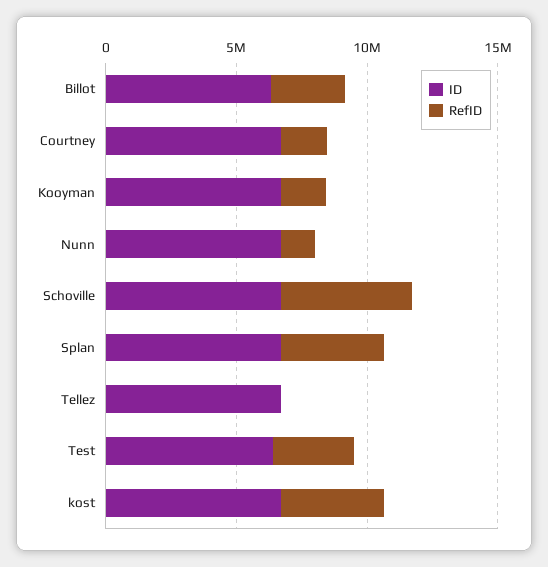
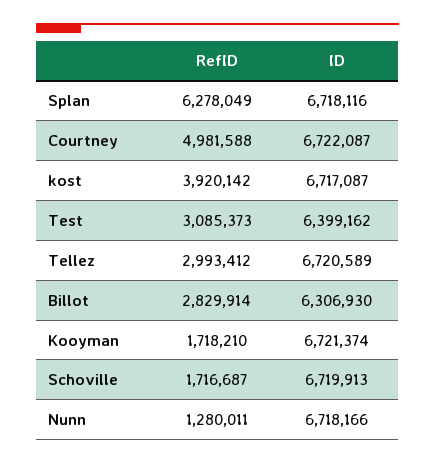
  {
    "ID": {
      "Billot": 6306930,
      "Courtney": 6722087,
      "Kooyman": 6721374,
      "Nunn": 6718166,
      "Schoville": 6719913,
      "Splan": 6718116,
      "Tellez": 6720589,
      "Test": 6399162,
      "kost": 6717087
    },
    "RefID": {
      "Billot": 2829914,
-     "Courtney": 2000000,
+     "Courtney": 4981588,
      "Kooyman": 1718210,
      "Nunn": 1280011,
-     "Schoville": 5000000,
+     "Schoville": 1716687,
-     "Splan": 4000000,
+     "Splan": 6278049,
-     "Tellez": 0,
+     "Tellez": 2993412,
      "Test": 3085373,
      "kost": 3920142
    }
  }

